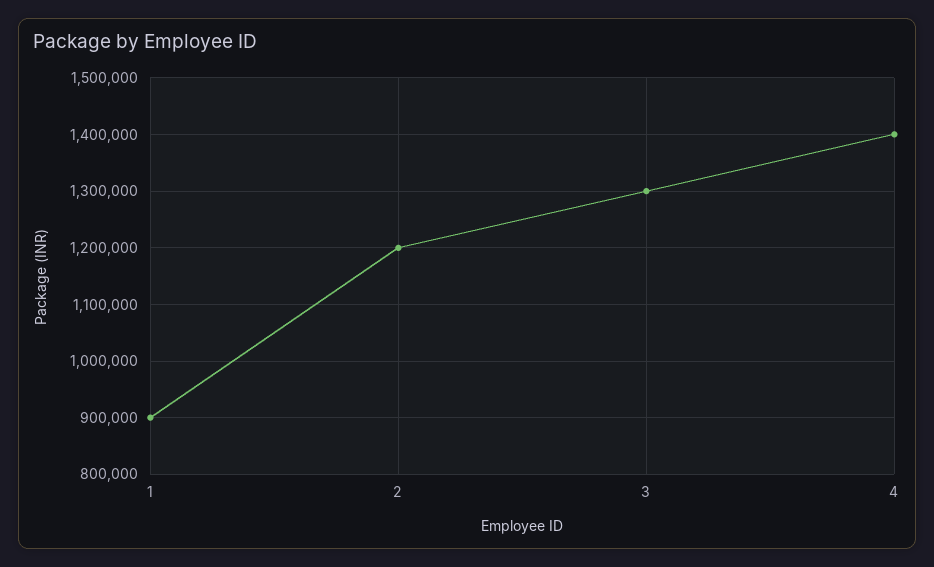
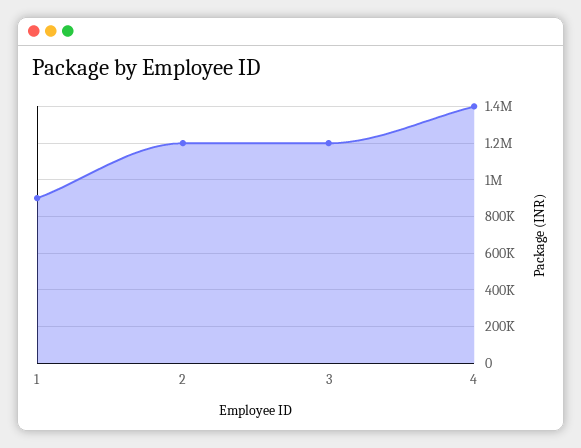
  {
    "1": 900000,
    "2": 1200000,
-   "3": 1300000,
+   "3": 1200000,
    "4": 1400000
  }

